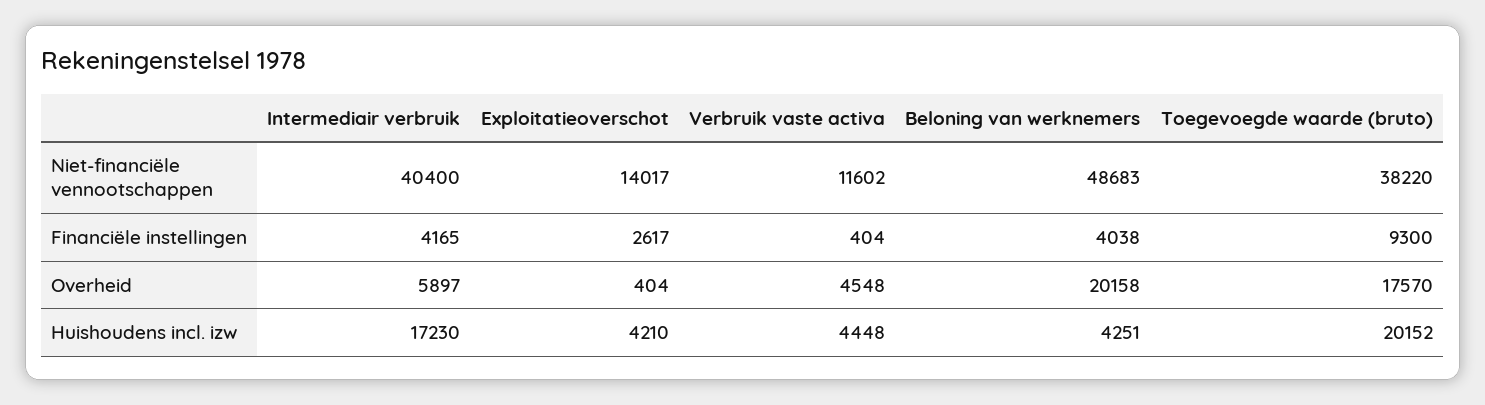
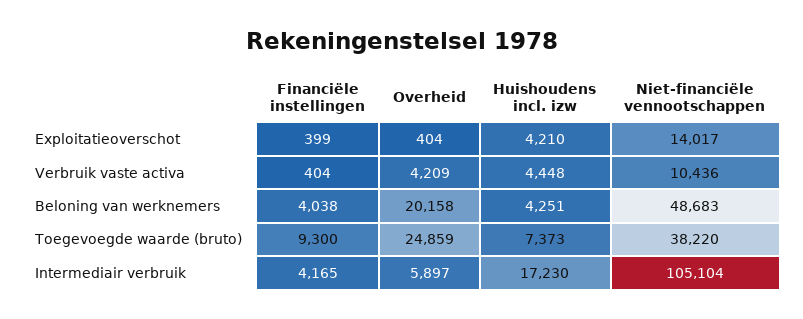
  {
    "Intermediair verbruik": {
-     "Niet-financiële vennootschappen": 40400,
+     "Niet-financiële vennootschappen": 105104,
      "Financiële instellingen": 4165,
      "Overheid": 5897,
      "Huishoudens incl. izw": 17230
    },
    "Exploitatieoverschot": {
      "Niet-financiële vennootschappen": 14017,
-     "Financiële instellingen": 2617,
+     "Financiële instellingen": 399,
      "Overheid": 404,
      "Huishoudens incl. izw": 4210
    },
    "Verbruik vaste activa": {
-     "Niet-financiële vennootschappen": 11602,
+     "Niet-financiële vennootschappen": 10436,
      "Financiële instellingen": 404,
-     "Overheid": 4548,
+     "Overheid": 4209,
      "Huishoudens incl. izw": 4448
    },
    "Beloning van werknemers": {
      "Niet-financiële vennootschappen": 48683,
      "Financiële instellingen": 4038,
      "Overheid": 20158,
      "Huishoudens incl. izw": 4251
    },
    "Toegevoegde waarde (bruto)": {
      "Niet-financiële vennootschappen": 38220,
      "Financiële instellingen": 9300,
-     "Overheid": 17570,
+     "Overheid": 24859,
-     "Huishoudens incl. izw": 20152
+     "Huishoudens incl. izw": 7373
    }
  }

